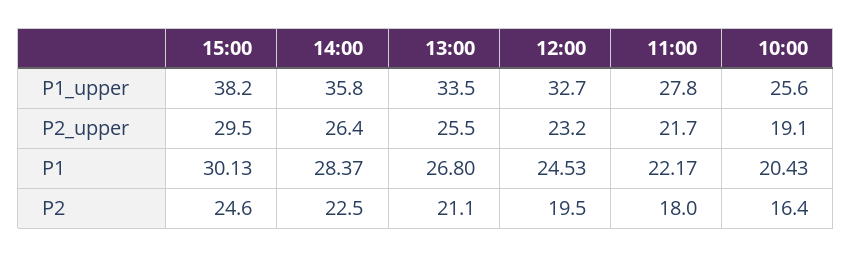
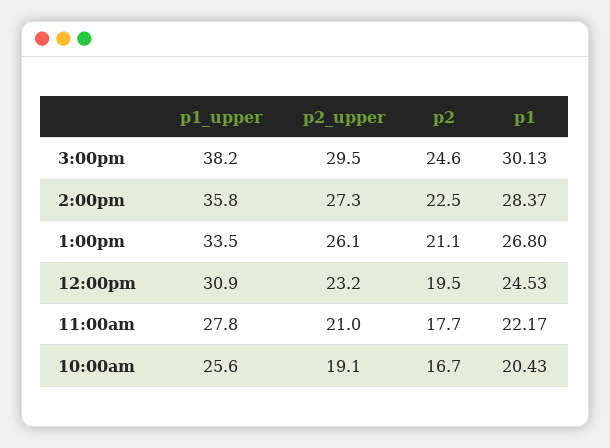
  {
    "15:00": {
      "P1_upper": 38.2,
      "P2_upper": 29.5,
      "P1": 30.13,
      "P2": 24.6
    },
    "14:00": {
      "P1_upper": 35.8,
-     "P2_upper": 26.4,
+     "P2_upper": 27.3,
      "P1": 28.37,
      "P2": 22.5
    },
    "13:00": {
      "P1_upper": 33.5,
-     "P2_upper": 25.5,
+     "P2_upper": 26.1,
      "P1": 26.8,
      "P2": 21.1
    },
    "12:00": {
-     "P1_upper": 32.7,
+     "P1_upper": 30.9,
      "P2_upper": 23.2,
      "P1": 24.53,
      "P2": 19.5
    },
    "11:00": {
      "P1_upper": 27.8,
-     "P2_upper": 21.7,
+     "P2_upper": 21,
      "P1": 22.17,
-     "P2": 18
+     "P2": 17.7
    },
    "10:00": {
      "P1_upper": 25.6,
      "P2_upper": 19.1,
      "P1": 20.43,
-     "P2": 16.4
+     "P2": 16.7
    }
  }

